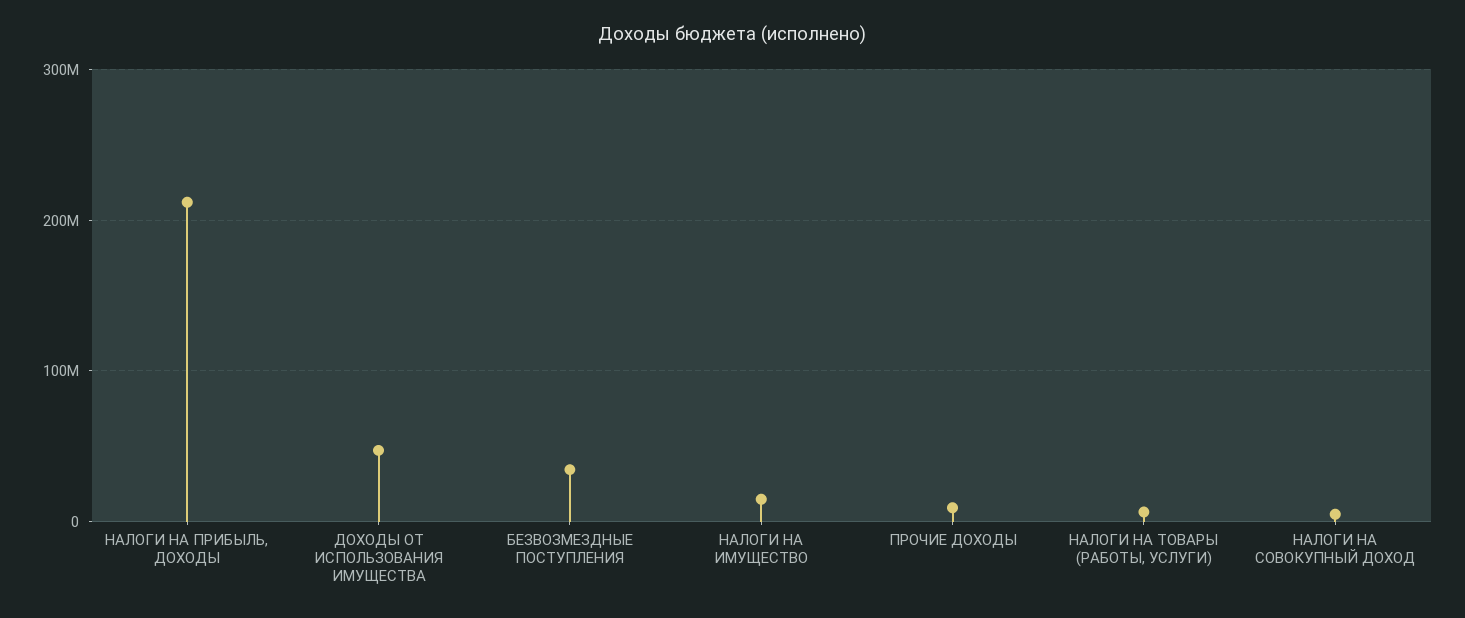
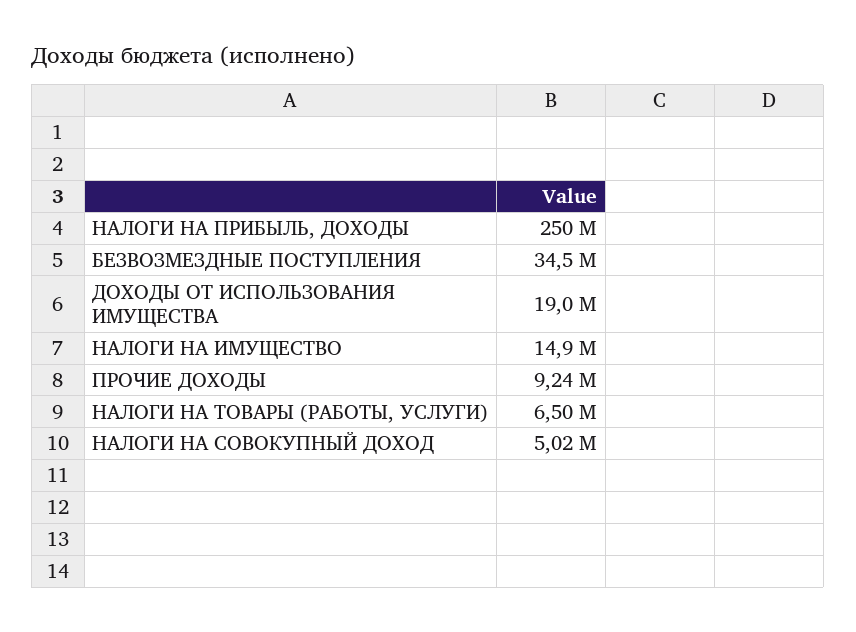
  {
-   "НАЛОГИ НА ПРИБЫЛЬ, ДОХОДЫ": 210000000,
+   "НАЛОГИ НА ПРИБЫЛЬ, ДОХОДЫ": 250000000,
-   "ДОХОДЫ ОТ ИСПОЛЬЗОВАНИЯ ИМУЩЕСТВА": 50000000,
+   "ДОХОДЫ ОТ ИСПОЛЬЗОВАНИЯ ИМУЩЕСТВА": 19000000,
    "БЕЗВОЗМЕЗДНЫЕ ПОСТУПЛЕНИЯ": 34500000,
    "НАЛОГИ НА ИМУЩЕСТВО": 14900000,
    "ПРОЧИЕ ДОХОДЫ": 9240000,
    "НАЛОГИ НА ТОВАРЫ (РАБОТЫ, УСЛУГИ)": 6500000,
    "НАЛОГИ НА СОВОКУПНЫЙ ДОХОД": 5020000
  }

